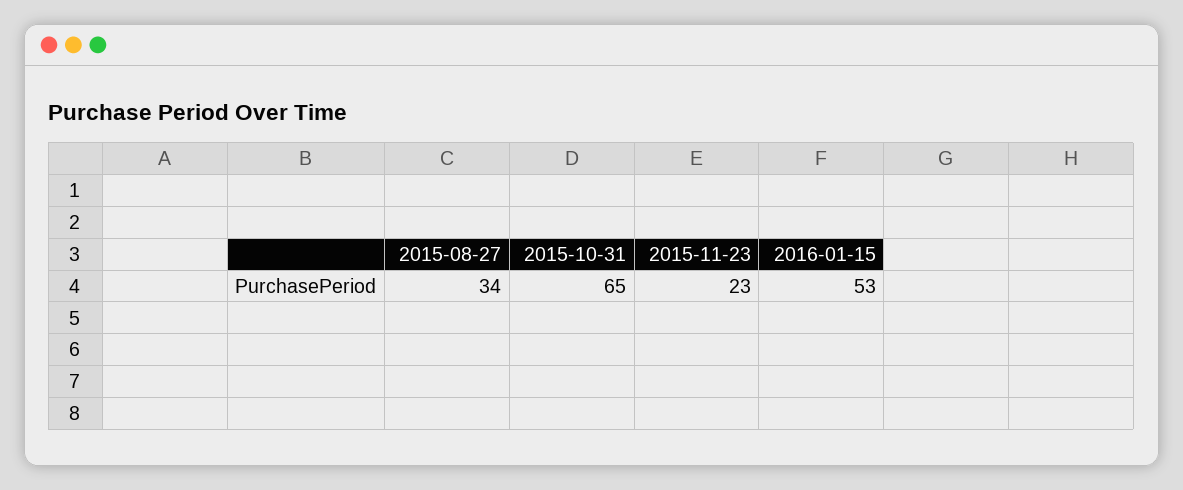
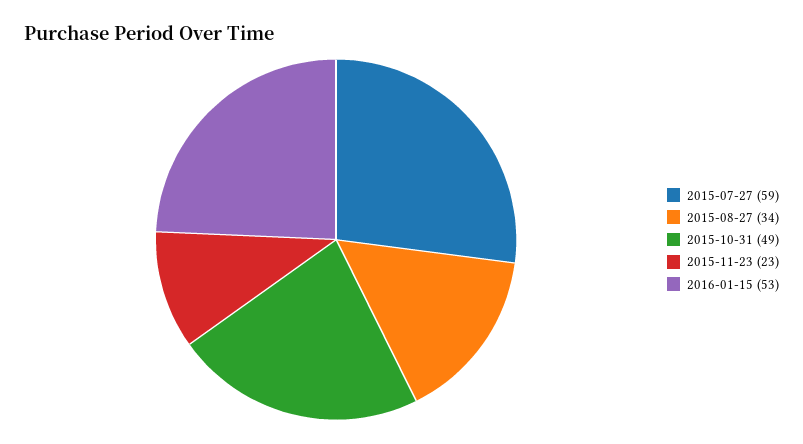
  {
    "2015-08-27": 34,
-   "2015-10-31": 65,
+   "2015-10-31": 49,
    "2015-11-23": 23,
-   "2016-01-15": 53
+   "2016-01-15": 53,
+   "2015-07-27": 59
  }

